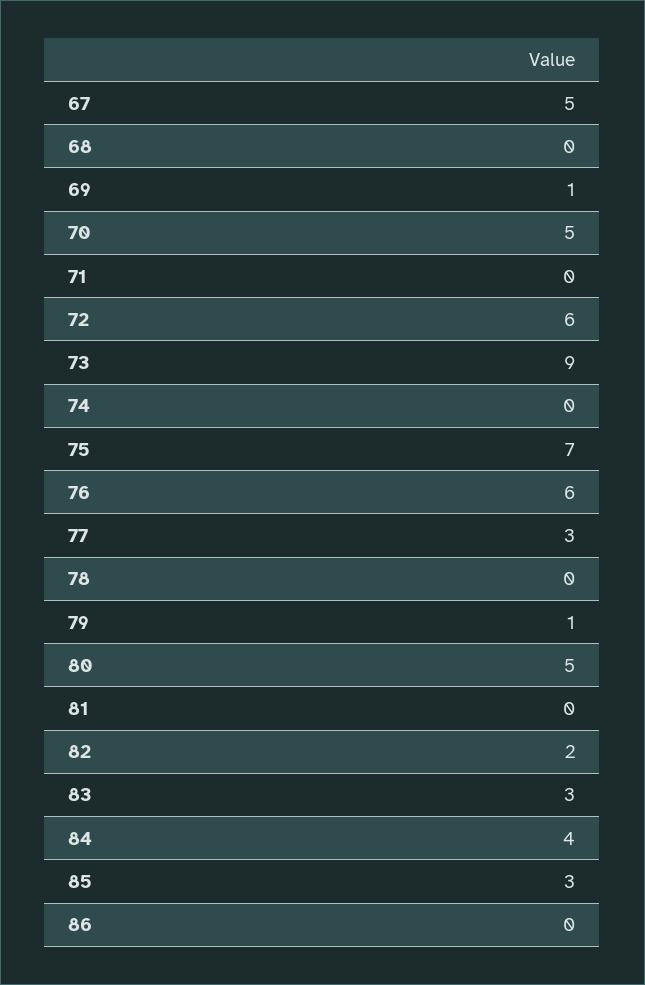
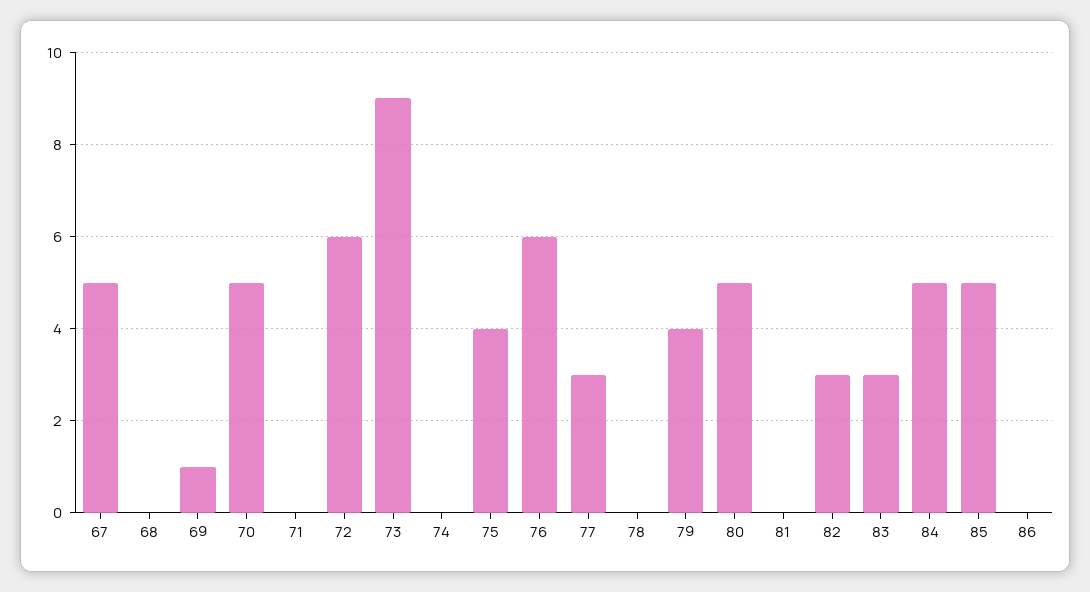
  {
    "67": 5,
    "68": 0,
    "69": 1,
    "70": 5,
    "71": 0,
    "72": 6,
    "73": 9,
    "74": 0,
-   "75": 7,
+   "75": 4,
    "76": 6,
    "77": 3,
    "78": 0,
-   "79": 1,
+   "79": 4,
    "80": 5,
    "81": 0,
-   "82": 2,
+   "82": 3,
    "83": 3,
-   "84": 4,
+   "84": 5,
-   "85": 3,
+   "85": 5,
    "86": 0
  }

